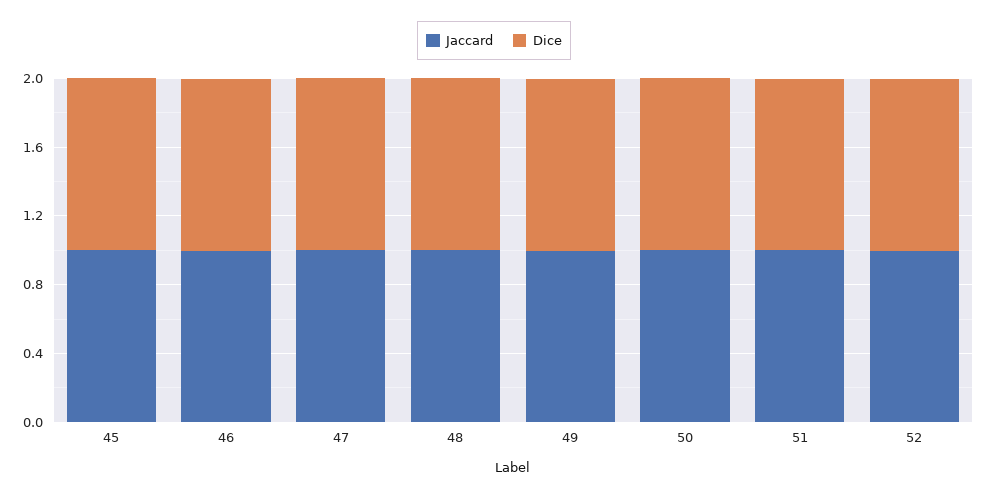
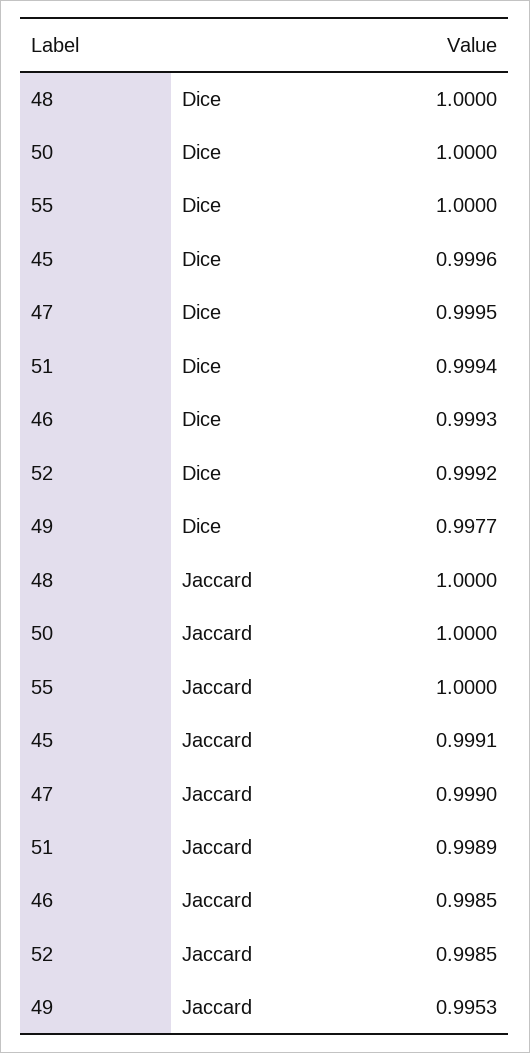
  {
    "Jaccard": {
      "45": 0.9991,
      "46": 0.9985,
      "47": 0.999,
      "48": 1,
      "49": 0.9953,
      "50": 1,
      "51": 0.9989,
-     "52": 0.9985
+     "52": 0.9985,
+     "55": 1
    },
    "Dice": {
      "45": 0.9996,
      "46": 0.9993,
      "47": 0.9995,
      "48": 1,
      "49": 0.9977,
      "50": 1,
      "51": 0.9994,
-     "52": 0.9992
+     "52": 0.9992,
+     "55": 1
    }
  }

